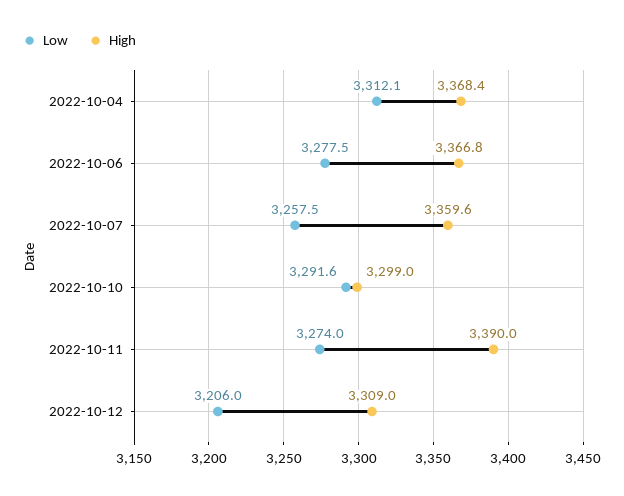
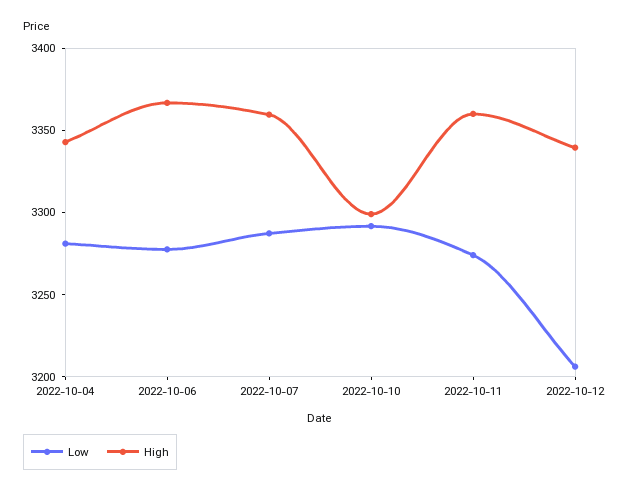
  {
    "Low": {
-     "2022-10-04": 3312.1,
+     "2022-10-04": 3280,
      "2022-10-06": 3277.5,
-     "2022-10-07": 3257.5,
+     "2022-10-07": 3290,
      "2022-10-10": 3291.6,
      "2022-10-11": 3274,
      "2022-10-12": 3206
    },
    "High": {
-     "2022-10-04": 3368.4,
+     "2022-10-04": 3340,
      "2022-10-06": 3366.8,
      "2022-10-07": 3359.6,
      "2022-10-10": 3299,
-     "2022-10-11": 3390,
+     "2022-10-11": 3360,
-     "2022-10-12": 3309
+     "2022-10-12": 3340
    }
  }

